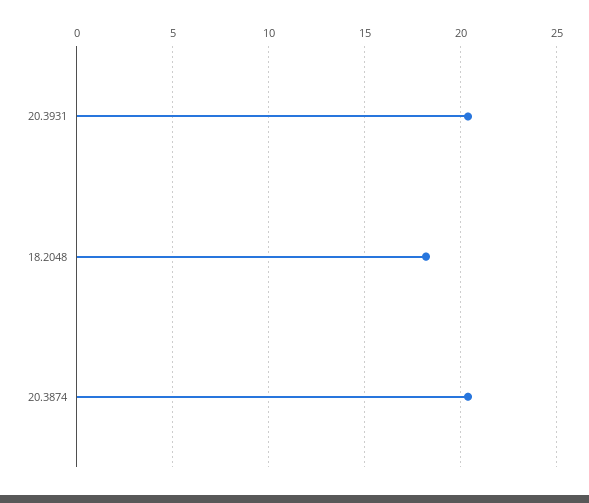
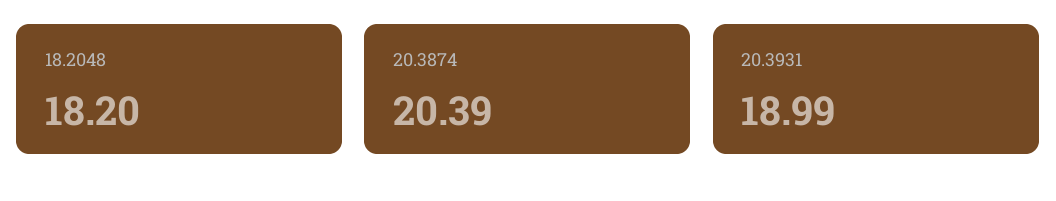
  {
-   "20.3931": 20.5,
+   "20.3931": 18.99,
    "18.2048": 18.2,
    "20.3874": 20.39
  }

